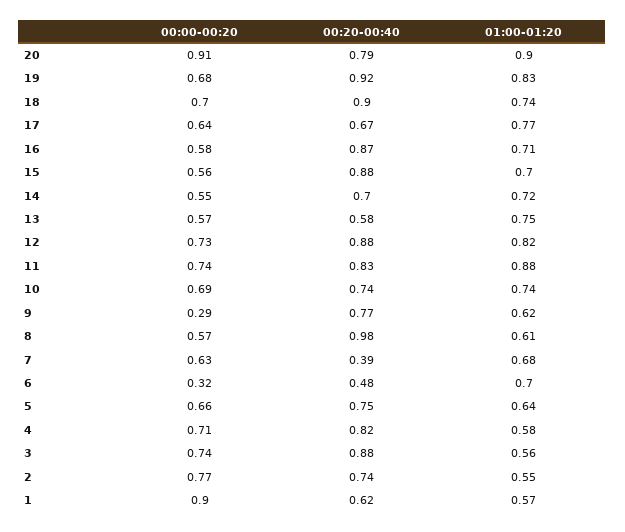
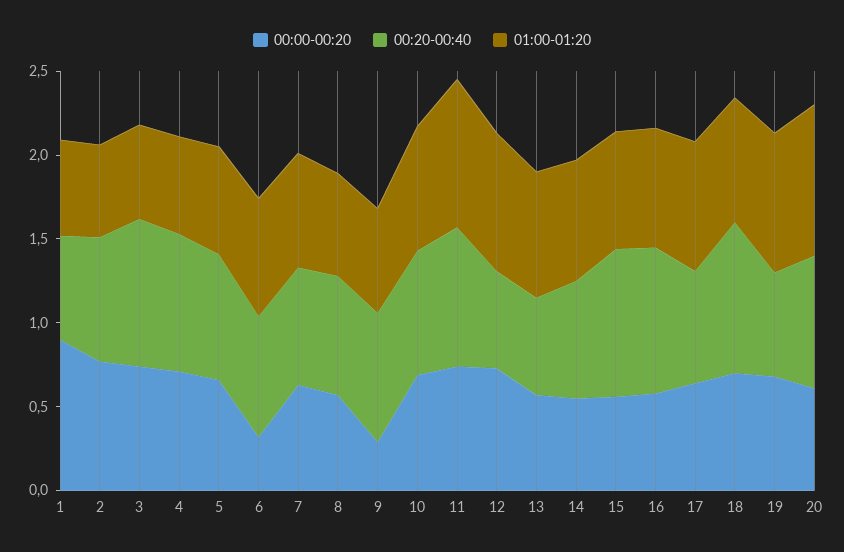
  {
    "00:00-00:20": {
-     "20": 0.91,
+     "20": 0.6,
      "19": 0.68,
      "18": 0.7,
      "17": 0.64,
      "16": 0.58,
      "15": 0.56,
      "14": 0.55,
      "13": 0.57,
      "12": 0.73,
      "11": 0.74,
      "10": 0.69,
      "9": 0.29,
      "8": 0.57,
      "7": 0.63,
      "6": 0.32,
      "5": 0.66,
      "4": 0.71,
      "3": 0.74,
      "2": 0.77,
      "1": 0.9
    },
    "00:20-00:40": {
      "20": 0.79,
-     "19": 0.92,
+     "19": 0.6,
      "18": 0.9,
      "17": 0.67,
      "16": 0.87,
      "15": 0.88,
      "14": 0.7,
      "13": 0.58,
-     "12": 0.88,
+     "12": 0.6,
      "11": 0.83,
      "10": 0.74,
      "9": 0.77,
-     "8": 0.98,
+     "8": 0.7,
-     "7": 0.39,
+     "7": 0.7,
-     "6": 0.48,
+     "6": 0.7,
      "5": 0.75,
      "4": 0.82,
      "3": 0.88,
      "2": 0.74,
      "1": 0.62
    },
    "01:00-01:20": {
      "20": 0.9,
      "19": 0.83,
      "18": 0.74,
      "17": 0.77,
      "16": 0.71,
      "15": 0.7,
      "14": 0.72,
      "13": 0.75,
      "12": 0.82,
      "11": 0.88,
      "10": 0.74,
      "9": 0.62,
      "8": 0.61,
      "7": 0.68,
      "6": 0.7,
      "5": 0.64,
      "4": 0.58,
      "3": 0.56,
      "2": 0.55,
      "1": 0.57
    }
  }

